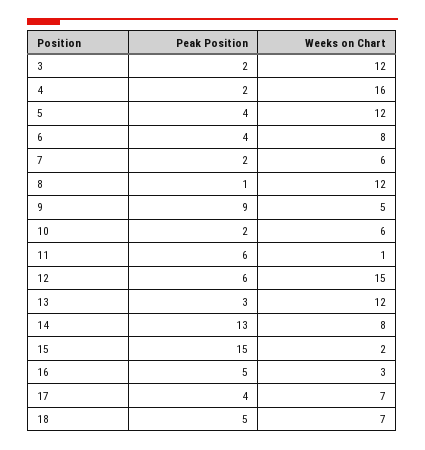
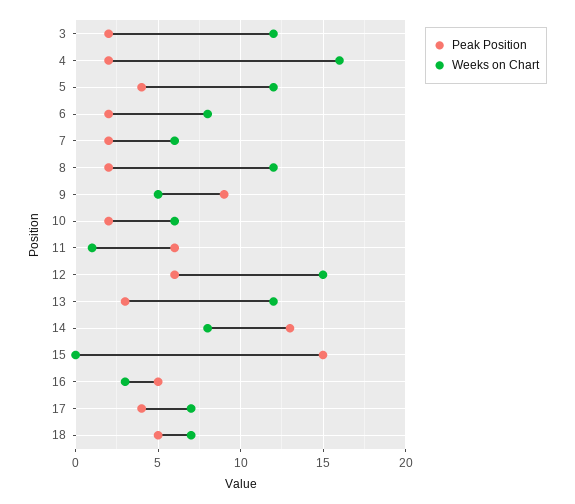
  {
    "Peak Position": {
      "3": 2,
      "4": 2,
      "5": 4,
-     "6": 4,
+     "6": 2,
      "7": 2,
-     "8": 1,
+     "8": 2,
      "9": 9,
      "10": 2,
      "11": 6,
      "12": 6,
      "13": 3,
      "14": 13,
      "15": 15,
      "16": 5,
      "17": 4,
      "18": 5
    },
    "Weeks on Chart": {
      "3": 12,
      "4": 16,
      "5": 12,
      "6": 8,
      "7": 6,
      "8": 12,
      "9": 5,
      "10": 6,
      "11": 1,
      "12": 15,
      "13": 12,
      "14": 8,
-     "15": 2,
+     "15": 0,
      "16": 3,
      "17": 7,
      "18": 7
    }
  }

